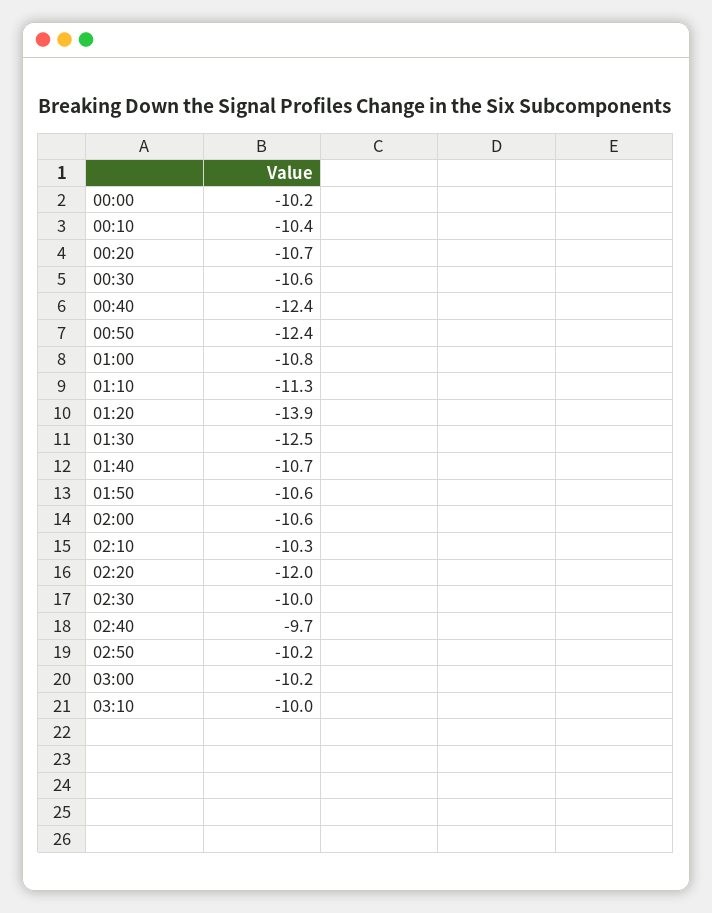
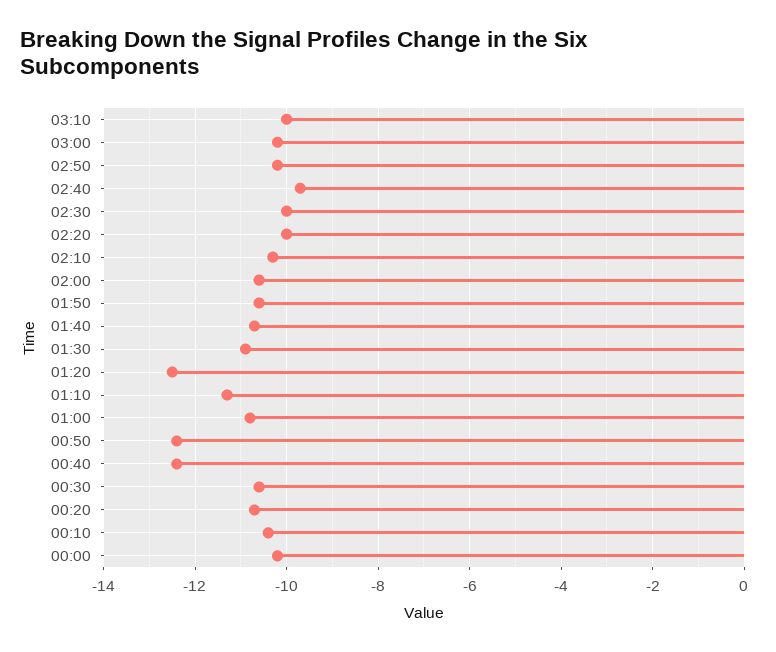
  {
    "00:00": -10.2,
    "00:10": -10.4,
    "00:20": -10.7,
    "00:30": -10.6,
    "00:40": -12.4,
    "00:50": -12.4,
    "01:00": -10.8,
    "01:10": -11.3,
-   "01:20": -13.9,
+   "01:20": -12.5,
-   "01:30": -12.5,
+   "01:30": -11,
    "01:40": -10.7,
    "01:50": -10.6,
    "02:00": -10.6,
    "02:10": -10.3,
-   "02:20": -12,
+   "02:20": -10,
    "02:30": -10,
    "02:40": -9.7,
    "02:50": -10.2,
    "03:00": -10.2,
    "03:10": -10
  }

